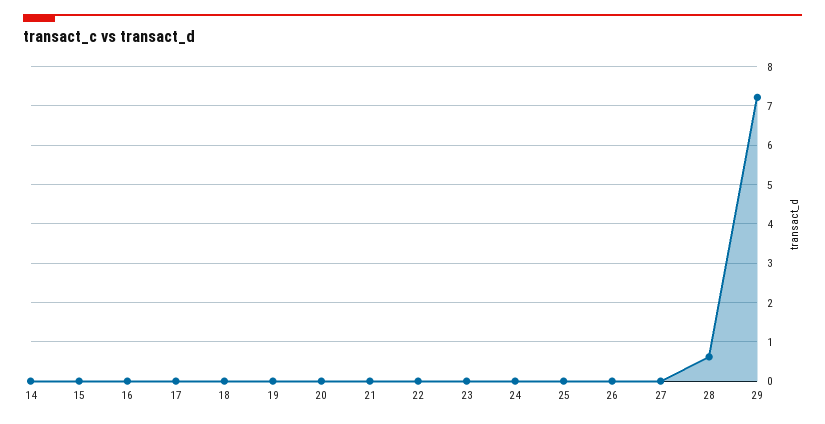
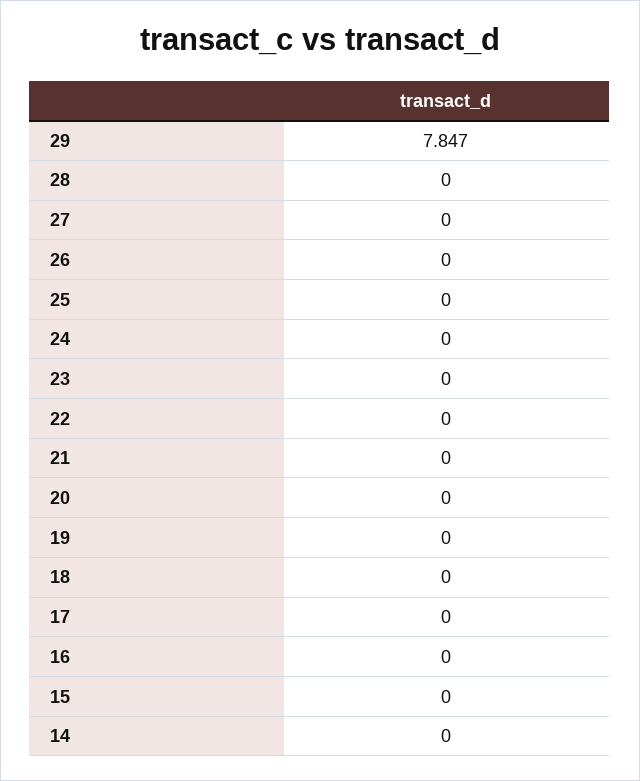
  {
    "14": 0,
    "15": 0,
    "16": 0,
    "17": 0,
    "18": 0,
    "19": 0,
    "20": 0,
    "21": 0,
    "22": 0,
    "23": 0,
    "24": 0,
    "25": 0,
    "26": 0,
    "27": 0,
-   "28": 0.6,
+   "28": 0,
-   "29": 7.2
+   "29": 7.847
  }

